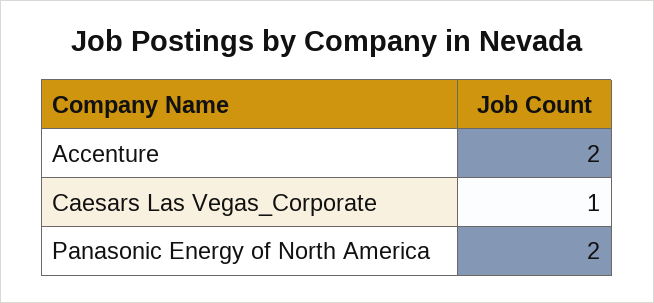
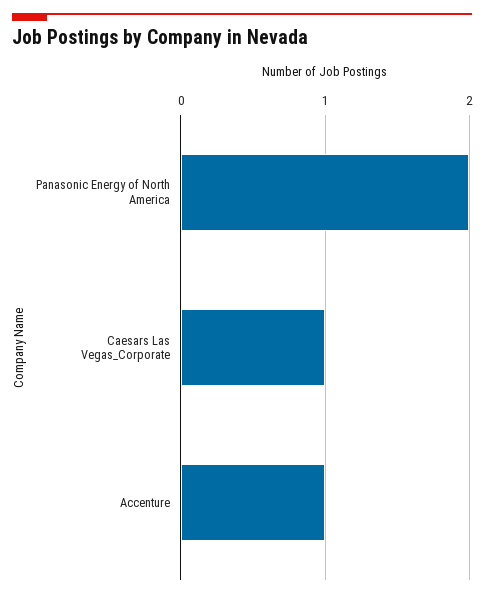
  {
-   "Accenture": 2,
+   "Accenture": 1,
    "Caesars Las Vegas_Corporate": 1,
    "Panasonic Energy of North America": 2
  }

